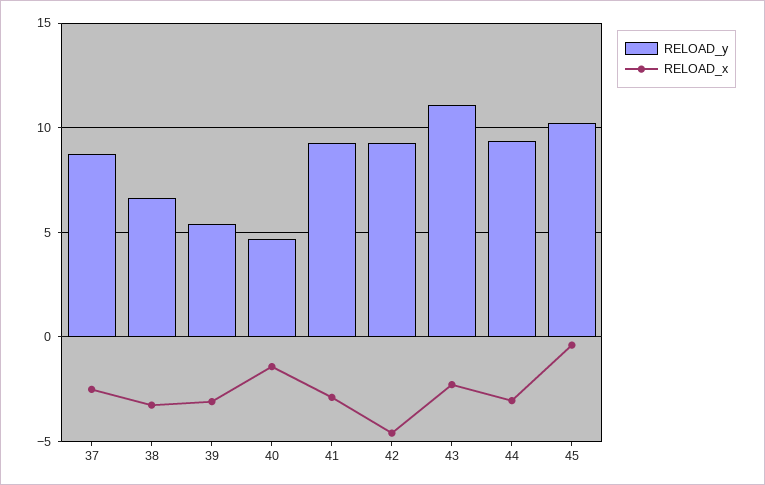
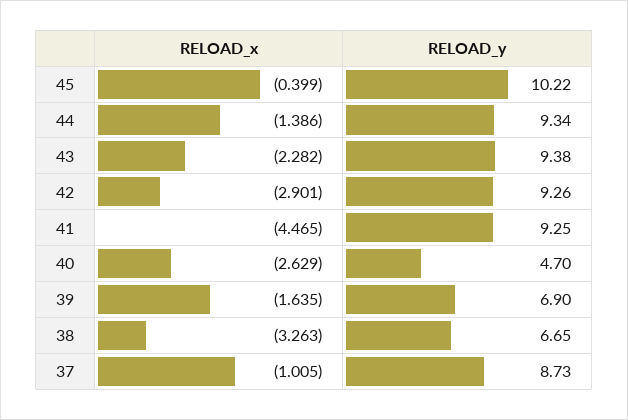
  {
    "RELOAD_y": {
      "37": 8.73,
      "38": 6.65,
-     "39": 5.5,
+     "39": 6.9,
      "40": 4.7,
      "41": 9.25,
      "42": 9.26,
-     "43": 11,
+     "43": 9.38,
      "44": 9.34,
      "45": 10.22
    },
    "RELOAD_x": {
-     "37": -2.5,
+     "37": -1.005,
      "38": -3.263,
-     "39": -3,
+     "39": -1.635,
-     "40": -1.5,
+     "40": -2.629,
-     "41": -3,
+     "41": -4.465,
-     "42": -4.5,
+     "42": -2.901,
      "43": -2.282,
-     "44": -3,
+     "44": -1.386,
      "45": -0.399
    }
  }

